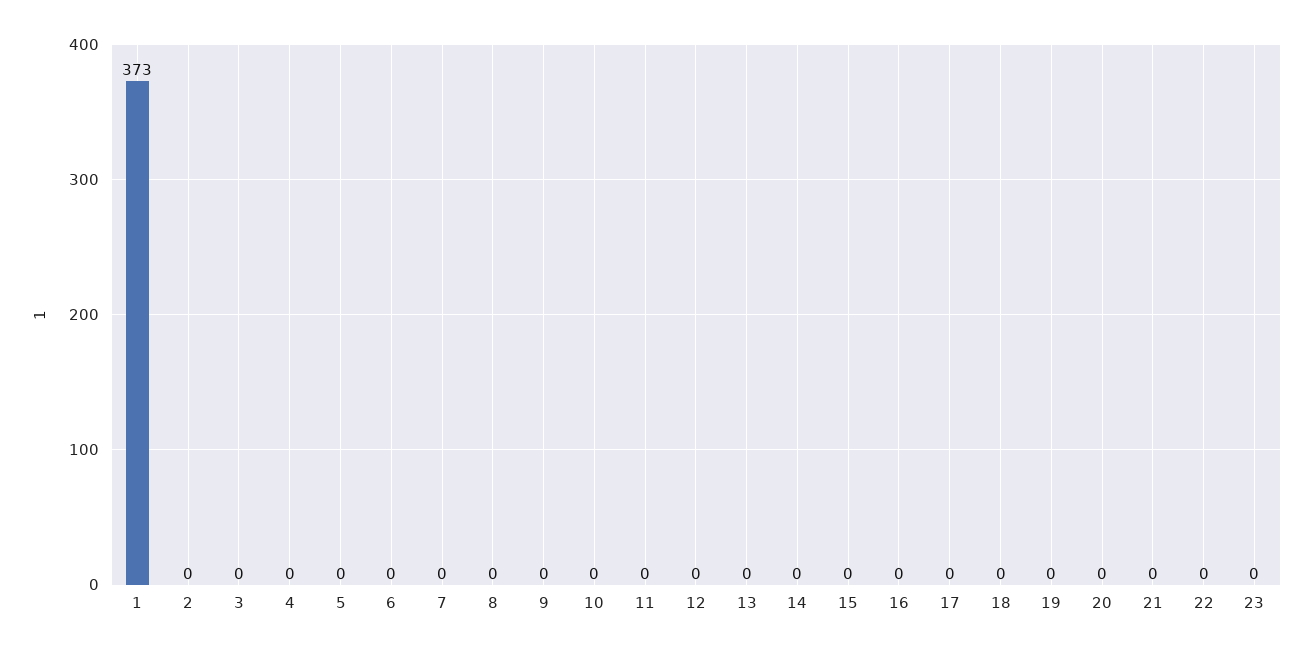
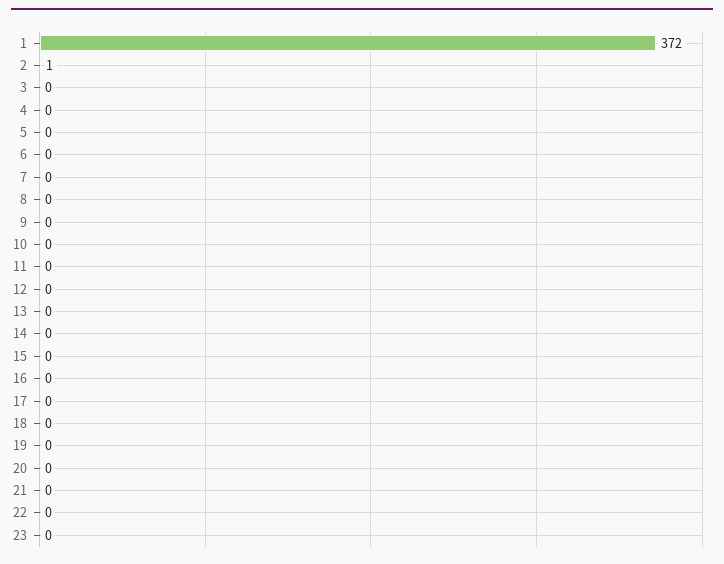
  {
-   "1": 373,
+   "1": 372,
-   "2": 0,
+   "2": 1,
    "3": 0,
    "4": 0,
    "5": 0,
    "6": 0,
    "7": 0,
    "8": 0,
    "9": 0,
    "10": 0,
    "11": 0,
    "12": 0,
    "13": 0,
    "14": 0,
    "15": 0,
    "16": 0,
    "17": 0,
    "18": 0,
    "19": 0,
    "20": 0,
    "21": 0,
    "22": 0,
    "23": 0
  }

